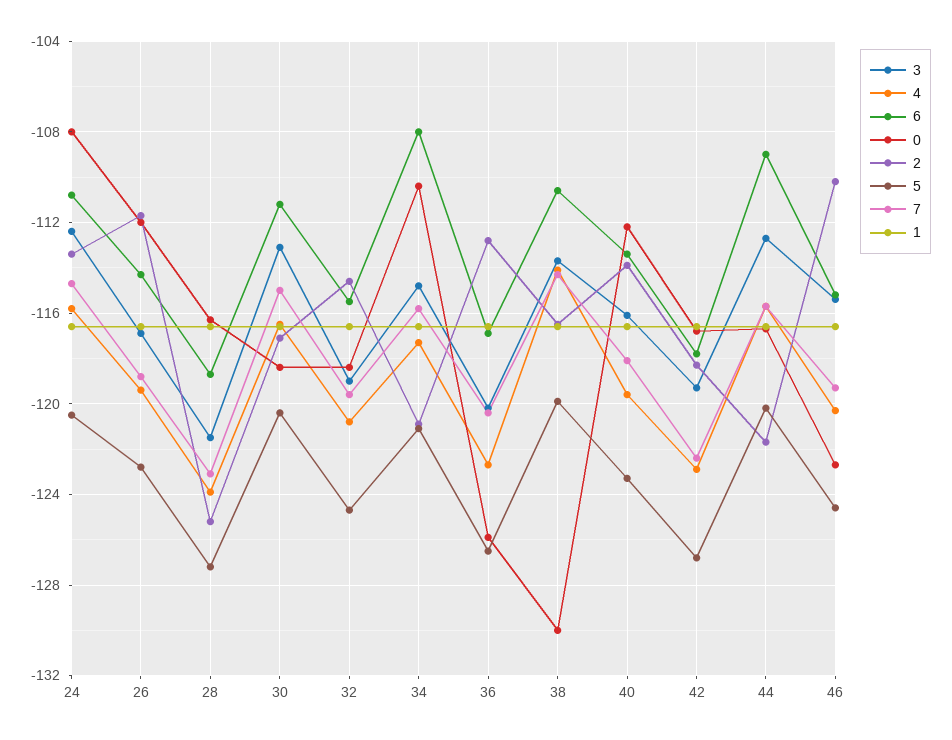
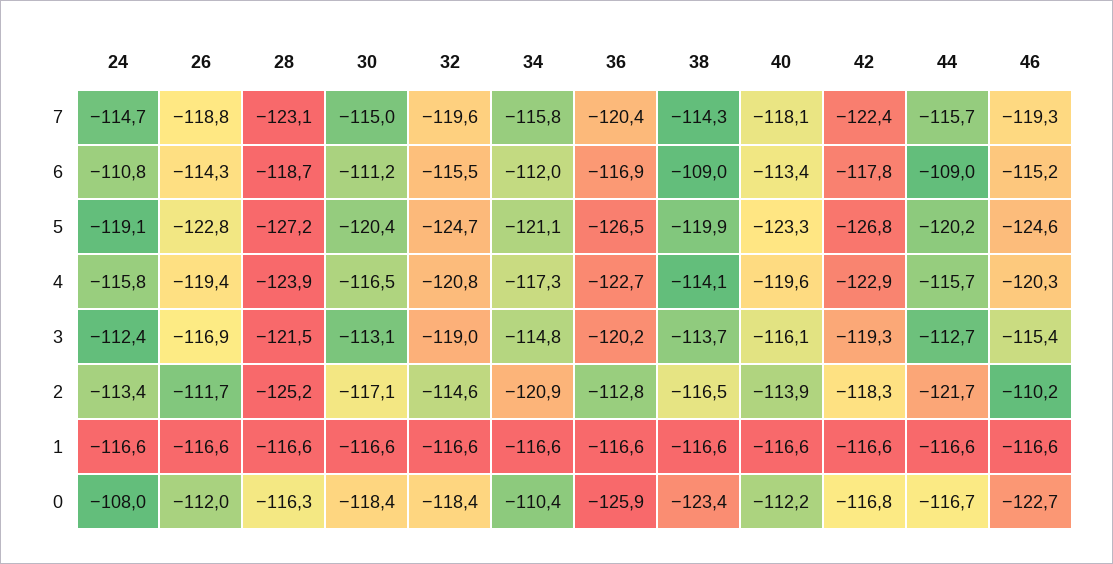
  {
    "3": {
      "24": -112.4,
      "26": -116.9,
      "28": -121.5,
      "30": -113.1,
      "32": -119,
      "34": -114.8,
      "36": -120.2,
      "38": -113.7,
      "40": -116.1,
      "42": -119.3,
      "44": -112.7,
      "46": -115.4
    },
    "4": {
      "24": -115.8,
      "26": -119.4,
      "28": -123.9,
      "30": -116.5,
      "32": -120.8,
      "34": -117.3,
      "36": -122.7,
      "38": -114.1,
      "40": -119.6,
      "42": -122.9,
      "44": -115.7,
      "46": -120.3
    },
    "6": {
      "24": -110.8,
      "26": -114.3,
      "28": -118.7,
      "30": -111.2,
      "32": -115.5,
-     "34": -108,
+     "34": -112,
      "36": -116.9,
-     "38": -110.5,
+     "38": -109,
      "40": -113.4,
      "42": -117.8,
      "44": -109,
      "46": -115.2
    },
    "0": {
      "24": -108,
      "26": -112,
      "28": -116.3,
      "30": -118.4,
      "32": -118.4,
      "34": -110.4,
      "36": -125.9,
-     "38": -130,
+     "38": -123.4,
      "40": -112.2,
      "42": -116.8,
      "44": -116.7,
      "46": -122.7
    },
    "2": {
      "24": -113.4,
      "26": -111.7,
      "28": -125.2,
      "30": -117.1,
      "32": -114.6,
      "34": -120.9,
      "36": -112.8,
      "38": -116.5,
      "40": -113.9,
      "42": -118.3,
      "44": -121.7,
      "46": -110.2
    },
    "5": {
-     "24": -120.5,
+     "24": -119.1,
      "26": -122.8,
      "28": -127.2,
      "30": -120.4,
      "32": -124.7,
      "34": -121.1,
      "36": -126.5,
      "38": -119.9,
      "40": -123.3,
      "42": -126.8,
      "44": -120.2,
      "46": -124.6
    },
    "7": {
      "24": -114.7,
      "26": -118.8,
      "28": -123.1,
      "30": -115,
      "32": -119.6,
      "34": -115.8,
      "36": -120.4,
      "38": -114.3,
      "40": -118.1,
      "42": -122.4,
      "44": -115.7,
      "46": -119.3
    },
    "1": {
      "24": -116.6,
      "26": -116.6,
      "28": -116.6,
      "30": -116.6,
      "32": -116.6,
      "34": -116.6,
      "36": -116.6,
      "38": -116.6,
      "40": -116.6,
      "42": -116.6,
      "44": -116.6,
      "46": -116.6
    }
  }

